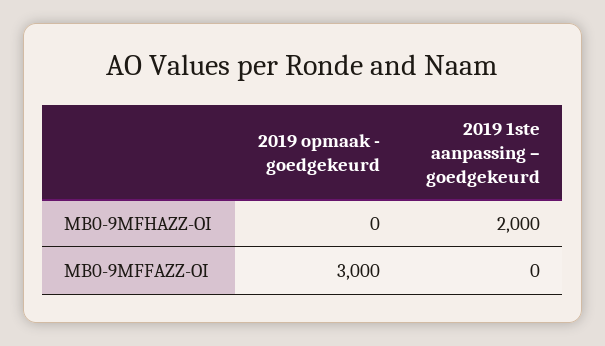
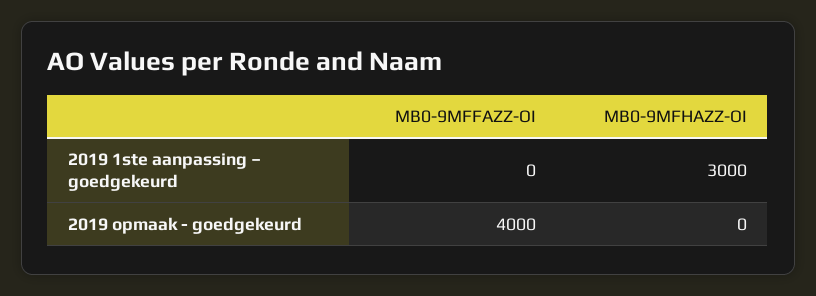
  {
    "2019 opmaak - goedgekeurd": {
      "MB0-9MFHAZZ-OI": 0,
-     "MB0-9MFFAZZ-OI": 3000
+     "MB0-9MFFAZZ-OI": 4000
    },
    "2019 1ste aanpassing – goedgekeurd": {
-     "MB0-9MFHAZZ-OI": 2000,
+     "MB0-9MFHAZZ-OI": 3000,
      "MB0-9MFFAZZ-OI": 0
    }
  }

